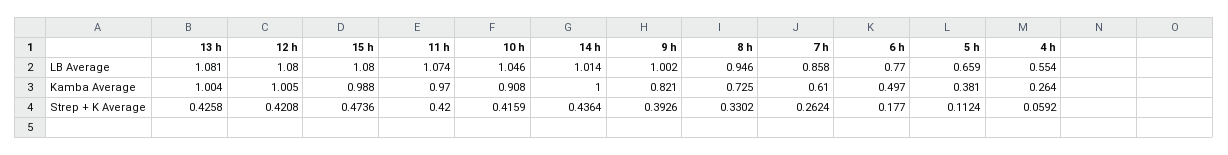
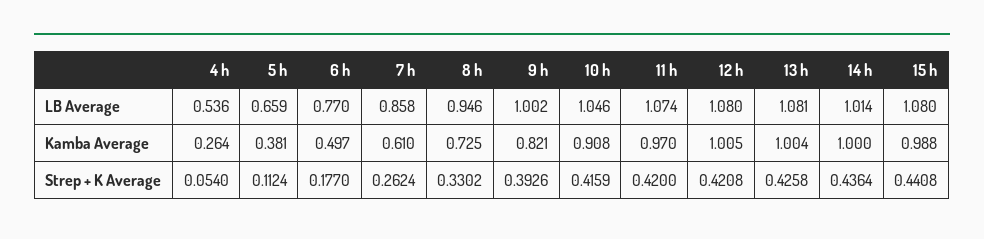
  {
    "13 h": {
      "LB Average": 1.081,
      "Kamba Average": 1.004,
      "Strep + K Average": 0.4258
    },
    "12 h": {
      "LB Average": 1.08,
      "Kamba Average": 1.005,
      "Strep + K Average": 0.4208
    },
    "15 h": {
      "LB Average": 1.08,
      "Kamba Average": 0.988,
-     "Strep + K Average": 0.4736
+     "Strep + K Average": 0.4408
    },
    "11 h": {
      "LB Average": 1.074,
      "Kamba Average": 0.97,
      "Strep + K Average": 0.42
    },
    "10 h": {
      "LB Average": 1.046,
      "Kamba Average": 0.908,
      "Strep + K Average": 0.4159
    },
    "14 h": {
      "LB Average": 1.014,
      "Kamba Average": 1,
      "Strep + K Average": 0.4364
    },
    "9 h": {
      "LB Average": 1.002,
      "Kamba Average": 0.821,
      "Strep + K Average": 0.3926
    },
    "8 h": {
      "LB Average": 0.946,
      "Kamba Average": 0.725,
      "Strep + K Average": 0.3302
    },
    "7 h": {
      "LB Average": 0.858,
      "Kamba Average": 0.61,
      "Strep + K Average": 0.2624
    },
    "6 h": {
      "LB Average": 0.77,
      "Kamba Average": 0.497,
      "Strep + K Average": 0.177
    },
    "5 h": {
      "LB Average": 0.659,
      "Kamba Average": 0.381,
      "Strep + K Average": 0.1124
    },
    "4 h": {
-     "LB Average": 0.554,
+     "LB Average": 0.536,
      "Kamba Average": 0.264,
-     "Strep + K Average": 0.0592
+     "Strep + K Average": 0.054
    }
  }

